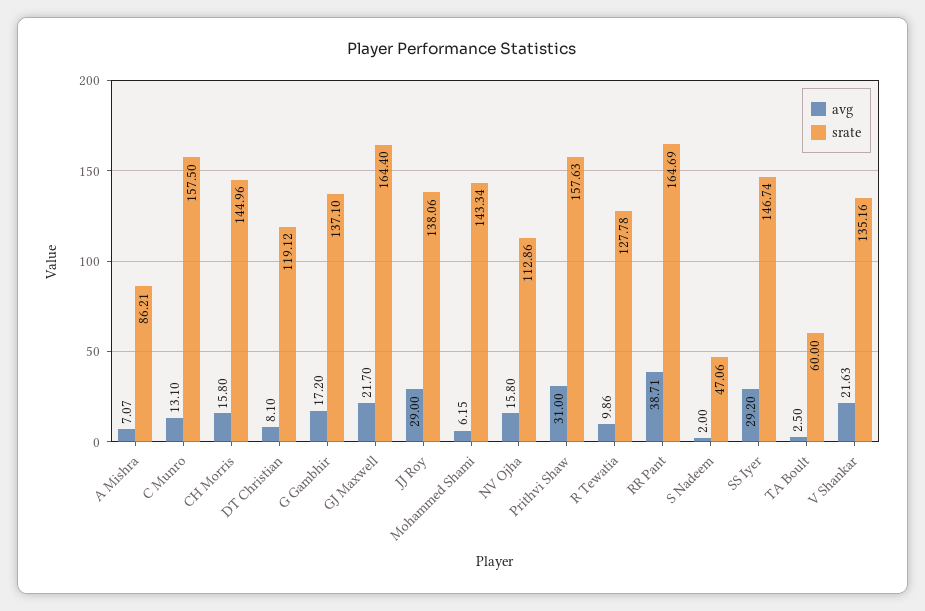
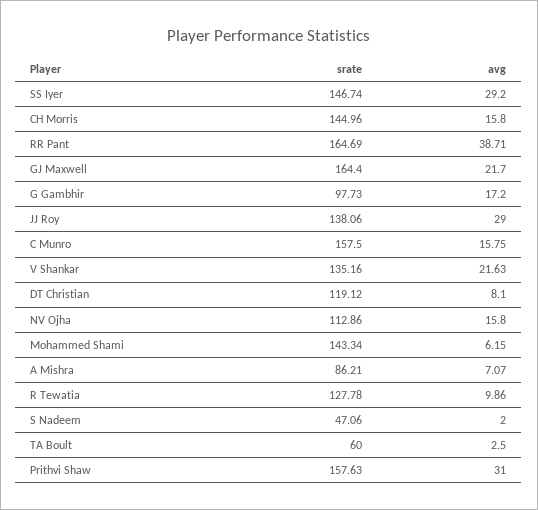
  {
    "avg": {
      "A Mishra": 7.07,
-     "C Munro": 13.1,
+     "C Munro": 15.75,
      "CH Morris": 15.8,
      "DT Christian": 8.1,
      "G Gambhir": 17.2,
      "GJ Maxwell": 21.7,
      "JJ Roy": 29,
      "Mohammed Shami": 6.15,
      "NV Ojha": 15.8,
      "Prithvi Shaw": 31,
      "R Tewatia": 9.86,
      "RR Pant": 38.71,
      "S Nadeem": 2,
      "SS Iyer": 29.2,
      "TA Boult": 2.5,
      "V Shankar": 21.63
    },
    "srate": {
      "A Mishra": 86.21,
      "C Munro": 157.5,
      "CH Morris": 144.96,
      "DT Christian": 119.12,
-     "G Gambhir": 137.1,
+     "G Gambhir": 97.73,
      "GJ Maxwell": 164.4,
      "JJ Roy": 138.06,
      "Mohammed Shami": 143.34,
      "NV Ojha": 112.86,
      "Prithvi Shaw": 157.63,
      "R Tewatia": 127.78,
      "RR Pant": 164.69,
      "S Nadeem": 47.06,
      "SS Iyer": 146.74,
      "TA Boult": 60,
      "V Shankar": 135.16
    }
  }

